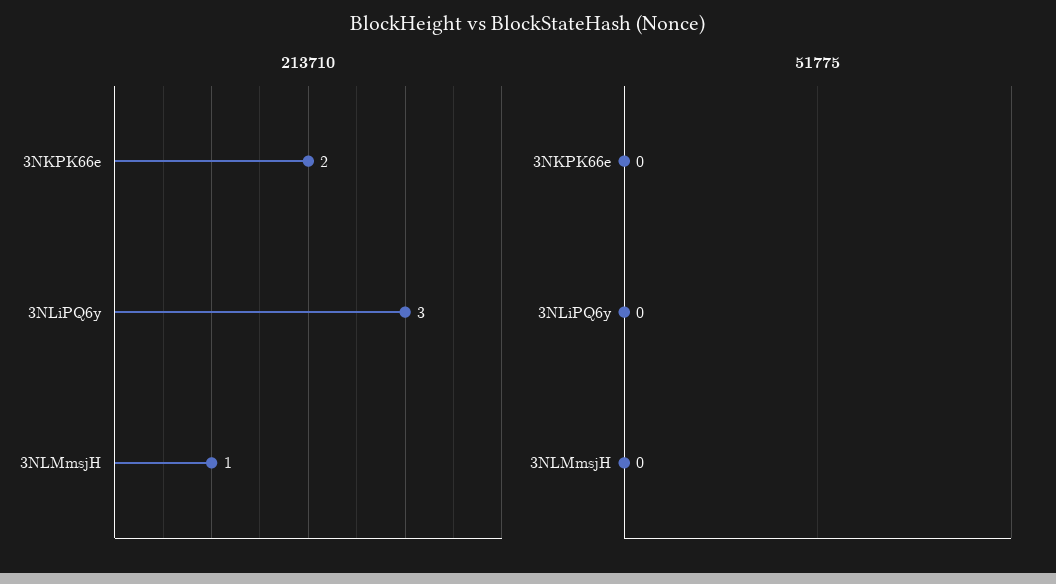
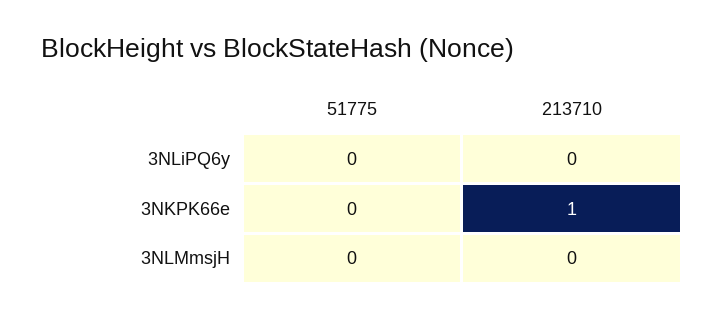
  {
    "213710": {
-     "3NKPK66e": 2,
+     "3NKPK66e": 1,
-     "3NLiPQ6y": 3,
+     "3NLiPQ6y": 0,
-     "3NLMmsjH": 1
+     "3NLMmsjH": 0
    },
    "51775": {
      "3NKPK66e": 0,
      "3NLiPQ6y": 0,
      "3NLMmsjH": 0
    }
  }

